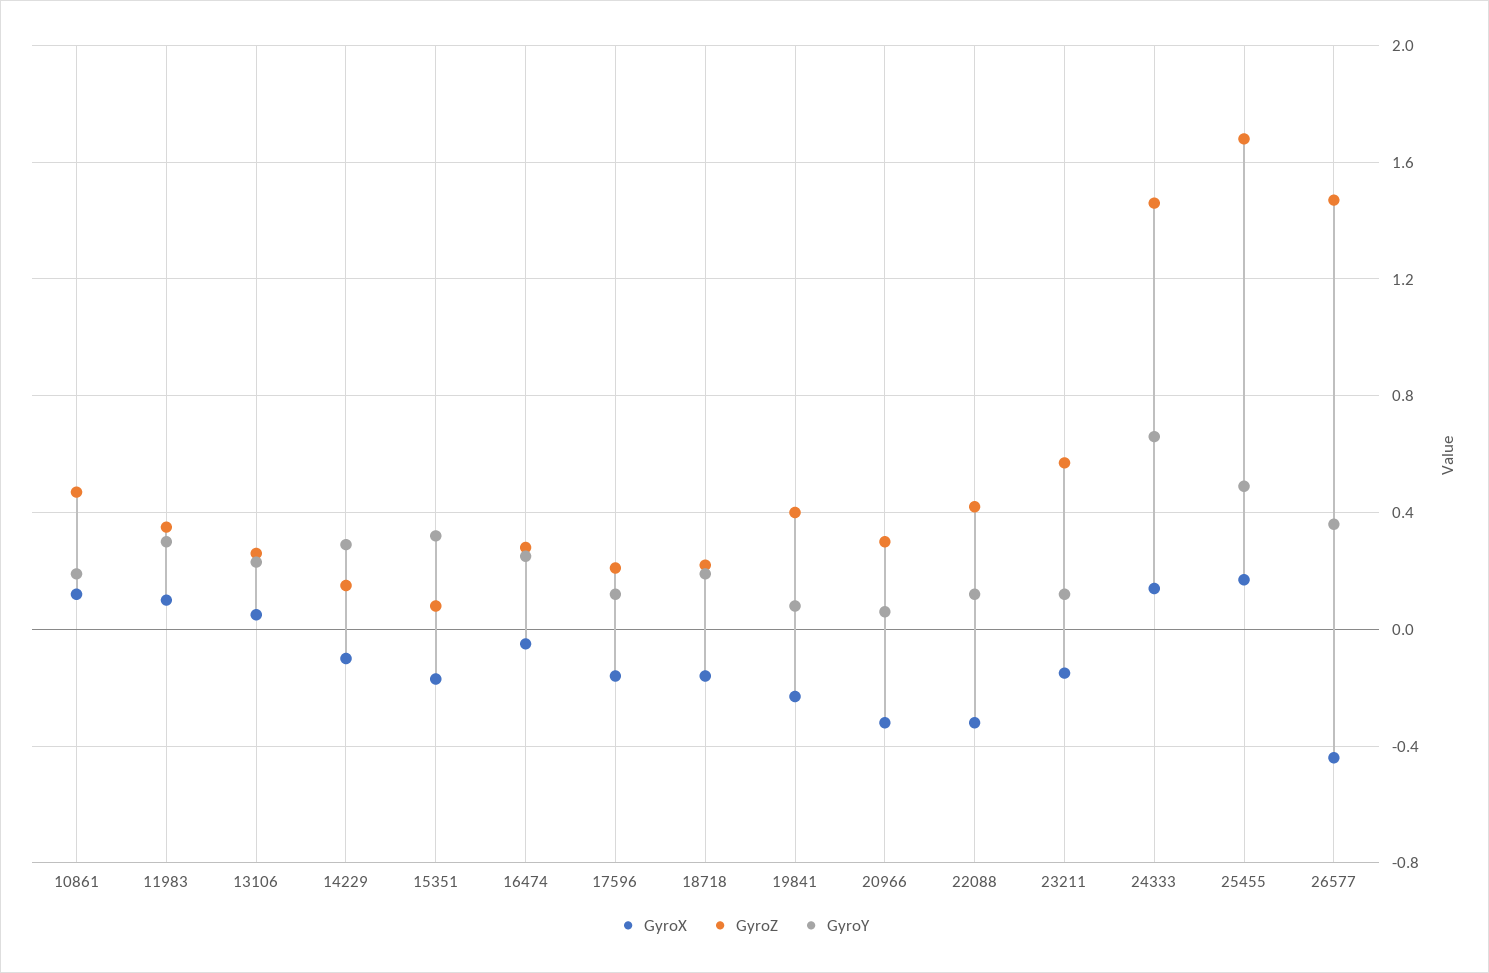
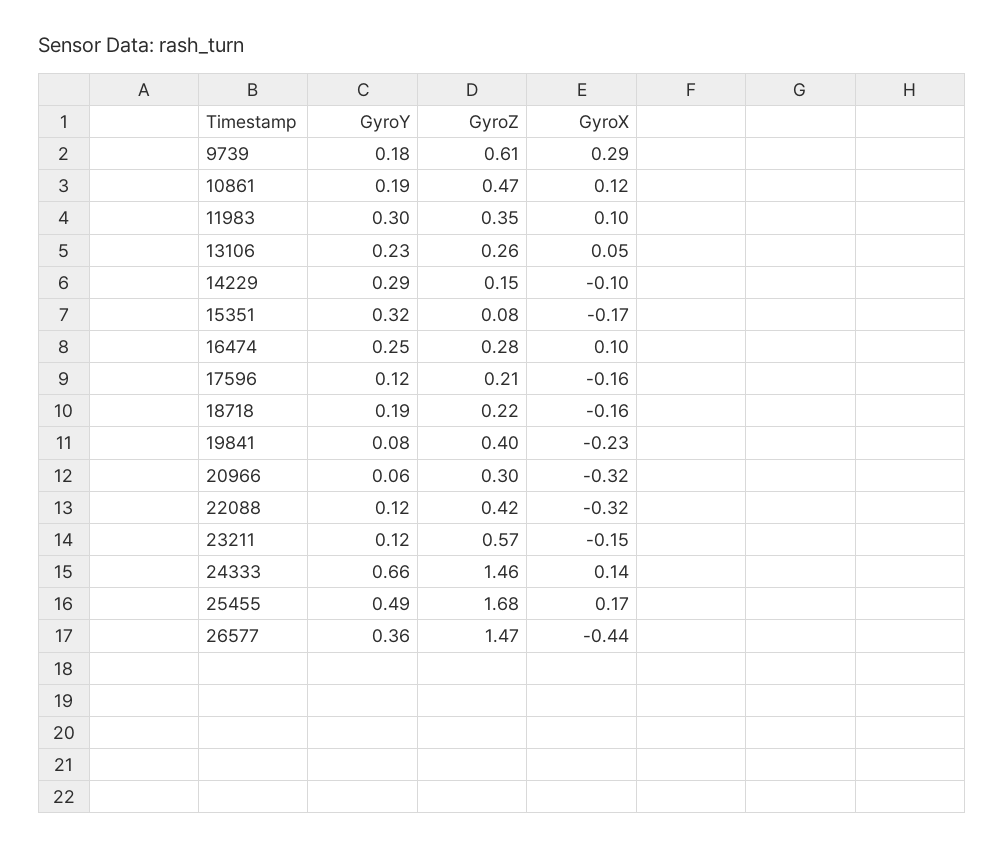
  {
    "GyroX": {
      "10861": 0.12,
      "11983": 0.1,
      "13106": 0.05,
      "14229": -0.1,
      "15351": -0.17,
-     "16474": -0.05,
+     "16474": 0.1,
      "17596": -0.16,
      "18718": -0.16,
      "19841": -0.23,
      "20966": -0.32,
      "22088": -0.32,
      "23211": -0.15,
      "24333": 0.14,
      "25455": 0.17,
-     "26577": -0.44
+     "26577": -0.44,
+     "9739": 0.29
    },
    "GyroZ": {
      "10861": 0.47,
      "11983": 0.35,
      "13106": 0.26,
      "14229": 0.15,
      "15351": 0.08,
      "16474": 0.28,
      "17596": 0.21,
      "18718": 0.22,
      "19841": 0.4,
      "20966": 0.3,
      "22088": 0.42,
      "23211": 0.57,
      "24333": 1.46,
      "25455": 1.68,
-     "26577": 1.47
+     "26577": 1.47,
+     "9739": 0.61
    },
    "GyroY": {
      "10861": 0.19,
      "11983": 0.3,
      "13106": 0.23,
      "14229": 0.29,
      "15351": 0.32,
      "16474": 0.25,
      "17596": 0.12,
      "18718": 0.19,
      "19841": 0.08,
      "20966": 0.06,
      "22088": 0.12,
      "23211": 0.12,
      "24333": 0.66,
      "25455": 0.49,
-     "26577": 0.36
+     "26577": 0.36,
+     "9739": 0.18
    }
  }

